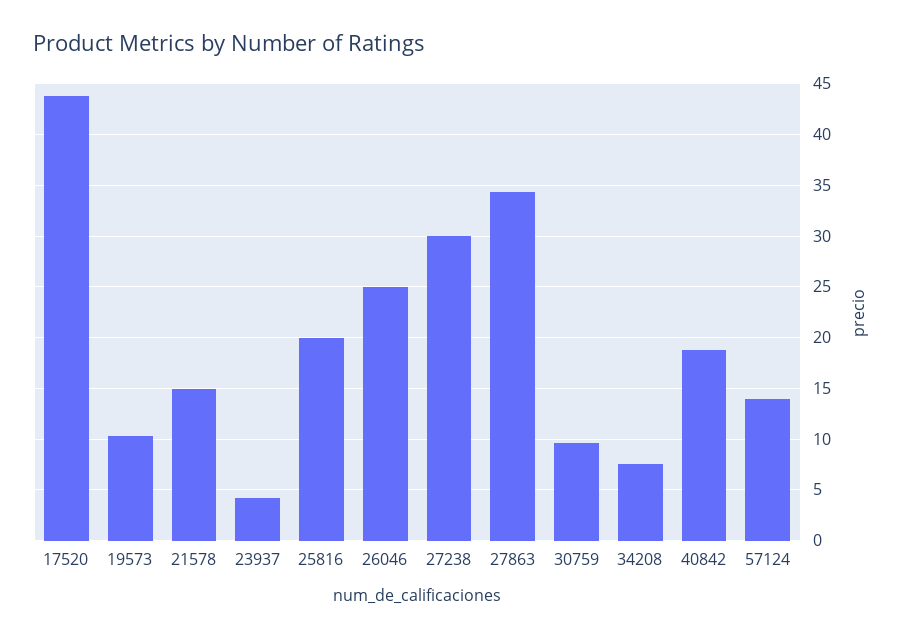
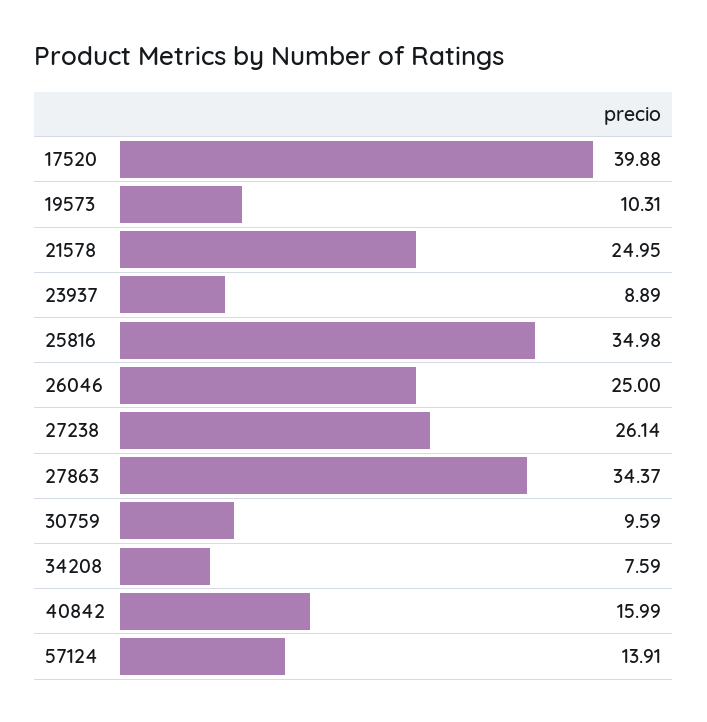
  {
-   "17520": 44,
+   "17520": 39.88,
    "19573": 10.31,
-   "21578": 15,
+   "21578": 24.95,
-   "23937": 4,
+   "23937": 8.89,
-   "25816": 20,
+   "25816": 34.98,
    "26046": 25,
-   "27238": 30,
+   "27238": 26.14,
    "27863": 34.37,
    "30759": 9.59,
    "34208": 7.59,
-   "40842": 19,
+   "40842": 15.99,
    "57124": 13.91
  }

